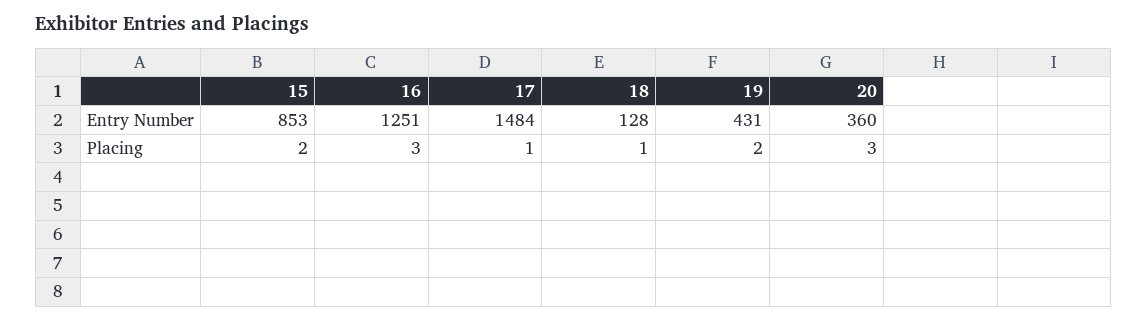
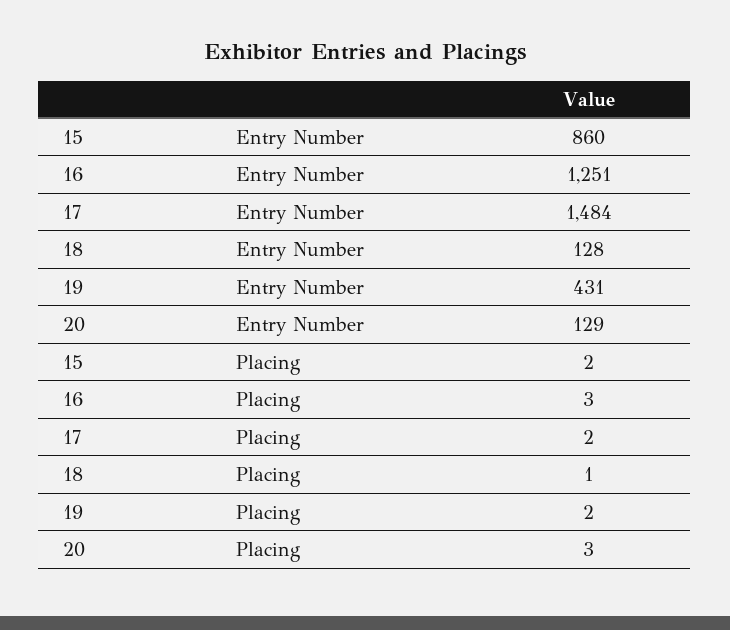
  {
    "15": {
-     "Entry Number": 853,
+     "Entry Number": 860,
      "Placing": 2
    },
    "16": {
      "Entry Number": 1251,
      "Placing": 3
    },
    "17": {
      "Entry Number": 1484,
-     "Placing": 1
+     "Placing": 2
    },
    "18": {
      "Entry Number": 128,
      "Placing": 1
    },
    "19": {
      "Entry Number": 431,
      "Placing": 2
    },
    "20": {
-     "Entry Number": 360,
+     "Entry Number": 129,
      "Placing": 3
    }
  }

